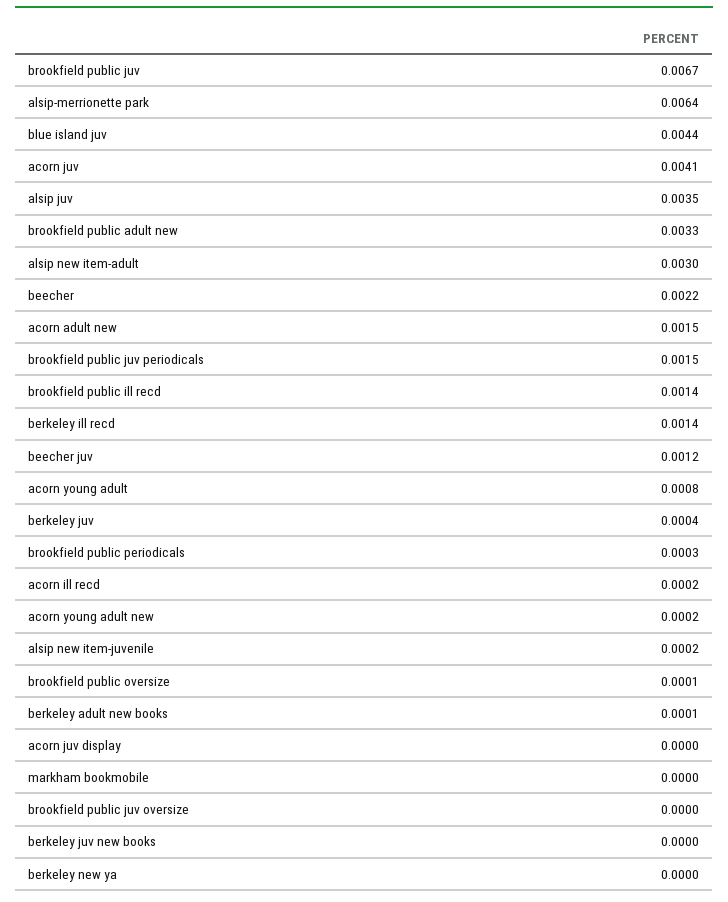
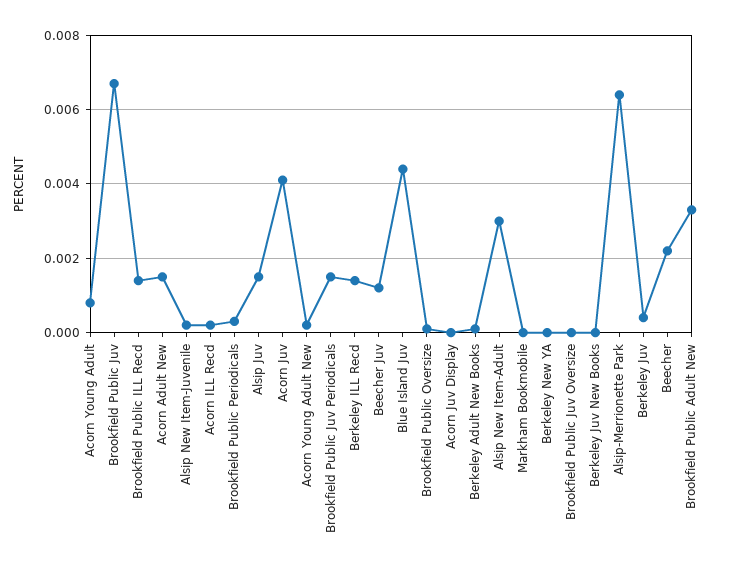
  {
    "brookfield public juv": 0.0067,
    "alsip-merrionette park": 0.0064,
    "blue island juv": 0.0044,
    "acorn juv": 0.0041,
-   "alsip juv": 0.0035,
+   "alsip juv": 0.0015,
    "brookfield public adult new": 0.0033,
    "alsip new item-adult": 0.003,
    "beecher": 0.0022,
    "acorn adult new": 0.0015,
    "brookfield public juv periodicals": 0.0015,
    "brookfield public ill recd": 0.0014,
    "berkeley ill recd": 0.0014,
    "beecher juv": 0.0012,
    "acorn young adult": 0.0008,
    "berkeley juv": 0.0004,
    "brookfield public periodicals": 0.0003,
    "acorn ill recd": 0.0002,
    "acorn young adult new": 0.0002,
    "alsip new item-juvenile": 0.0002,
    "brookfield public oversize": 0.0001,
    "berkeley adult new books": 0.0001,
    "acorn juv display": 0,
    "markham bookmobile": 0,
    "brookfield public juv oversize": 0,
    "berkeley juv new books": 0,
    "berkeley new ya": 0
  }

